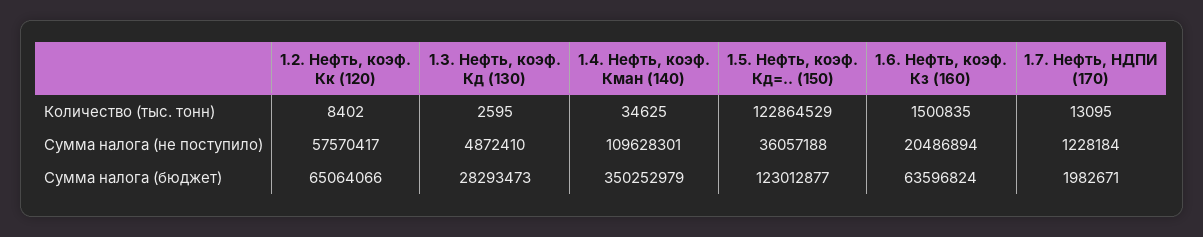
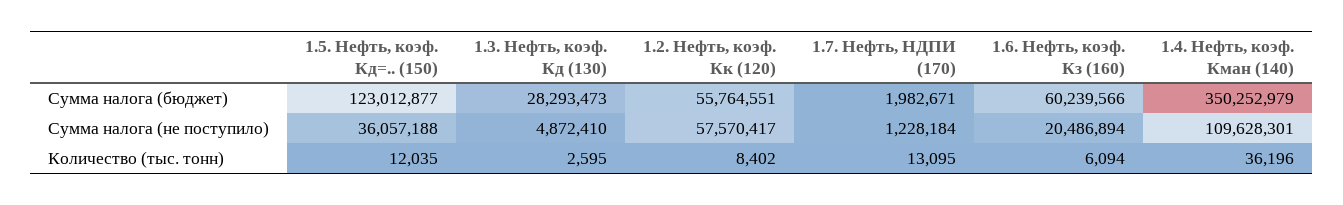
  {
    "1.2. Нефть, коэф. Кк (120)": {
      "Количество (тыс. тонн)": 8402,
      "Сумма налога (не поступило)": 57570417,
-     "Сумма налога (бюджет)": 65064066
+     "Сумма налога (бюджет)": 55764551
    },
    "1.3. Нефть, коэф. Кд (130)": {
      "Количество (тыс. тонн)": 2595,
      "Сумма налога (не поступило)": 4872410,
      "Сумма налога (бюджет)": 28293473
    },
    "1.4. Нефть, коэф. Кман (140)": {
-     "Количество (тыс. тонн)": 34625,
+     "Количество (тыс. тонн)": 36196,
      "Сумма налога (не поступило)": 109628301,
      "Сумма налога (бюджет)": 350252979
    },
    "1.5. Нефть, коэф. Кд=.. (150)": {
-     "Количество (тыс. тонн)": 122864529,
+     "Количество (тыс. тонн)": 12035,
      "Сумма налога (не поступило)": 36057188,
      "Сумма налога (бюджет)": 123012877
    },
    "1.6. Нефть, коэф. Кз (160)": {
-     "Количество (тыс. тонн)": 1500835,
+     "Количество (тыс. тонн)": 6094,
      "Сумма налога (не поступило)": 20486894,
-     "Сумма налога (бюджет)": 63596824
+     "Сумма налога (бюджет)": 60239566
    },
    "1.7. Нефть, НДПИ (170)": {
      "Количество (тыс. тонн)": 13095,
      "Сумма налога (не поступило)": 1228184,
      "Сумма налога (бюджет)": 1982671
    }
  }

